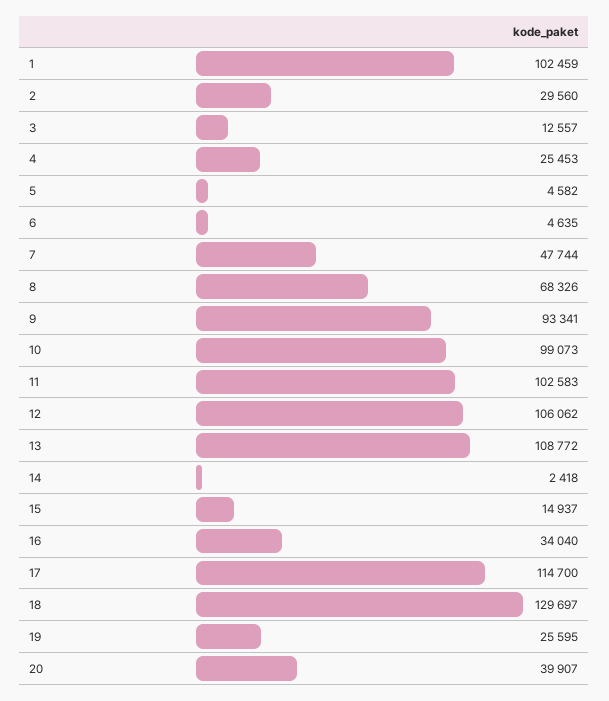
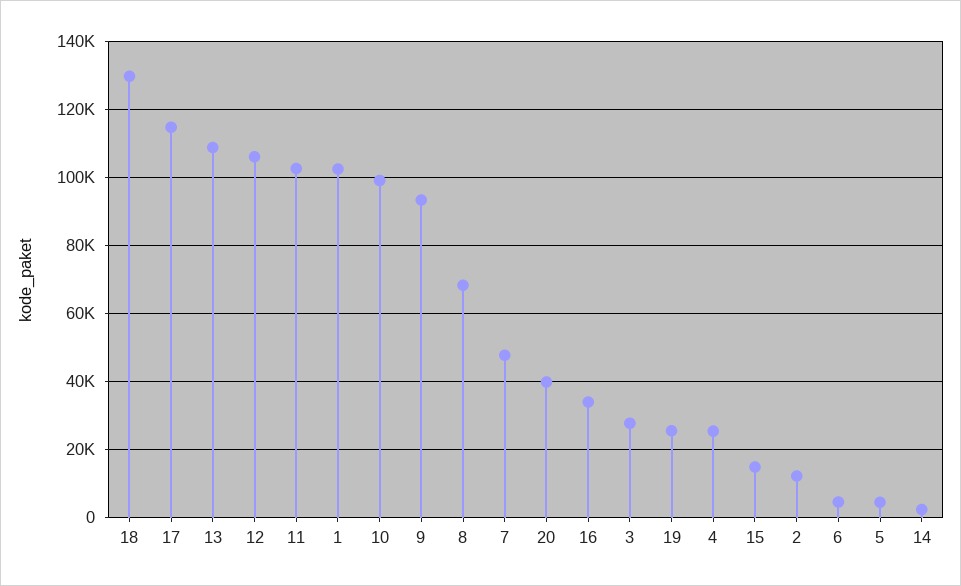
  {
    "1": 102459,
-   "2": 29560,
+   "2": 12000,
-   "3": 12557,
+   "3": 28000,
    "4": 25453,
    "5": 4582,
    "6": 4635,
    "7": 47744,
    "8": 68326,
    "9": 93341,
    "10": 99073,
    "11": 102583,
    "12": 106062,
    "13": 108772,
    "14": 2418,
    "15": 14937,
    "16": 34040,
    "17": 114700,
    "18": 129697,
    "19": 25595,
    "20": 39907
  }

